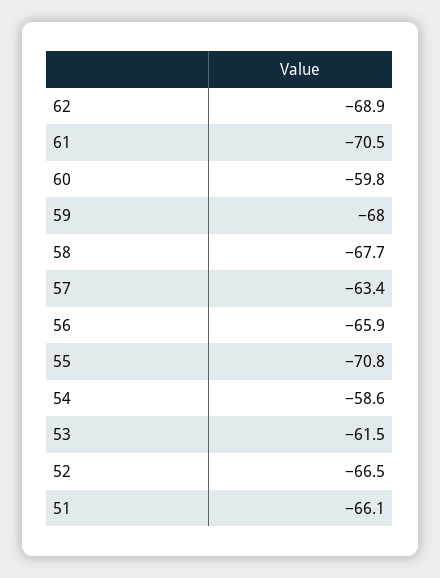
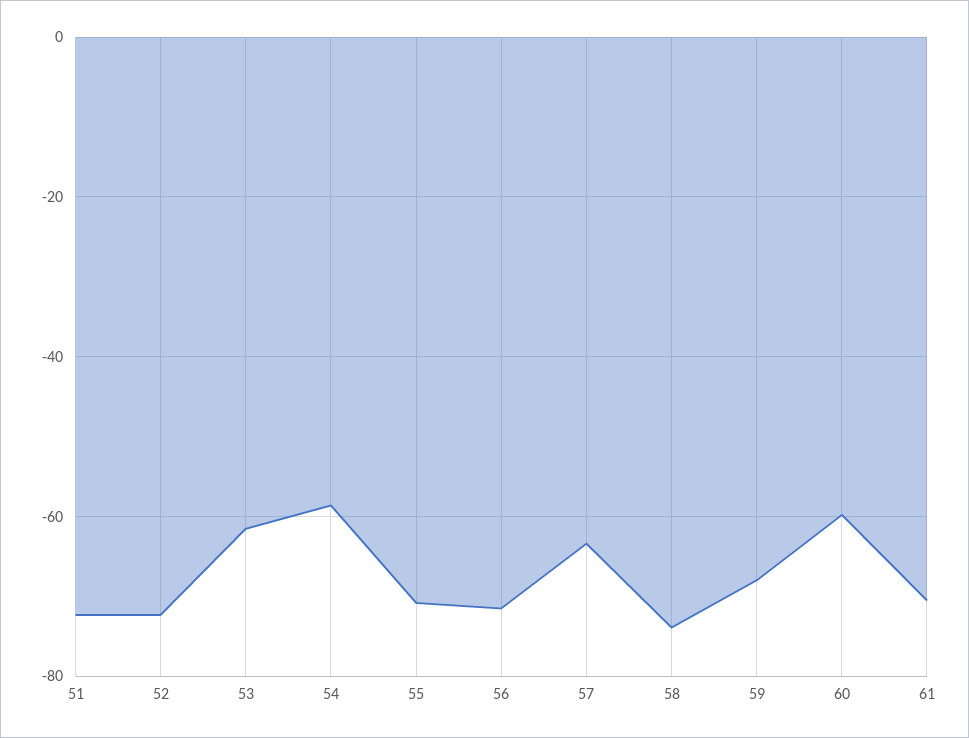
  {
-   "62": -68.9,
    "61": -70.5,
    "60": -59.8,
    "59": -68,
-   "58": -67.7,
+   "58": -74,
    "57": -63.4,
-   "56": -65.9,
+   "56": -72,
    "55": -70.8,
    "54": -58.6,
    "53": -61.5,
-   "52": -66.5,
+   "52": -72,
-   "51": -66.1
+   "51": -72
  }

